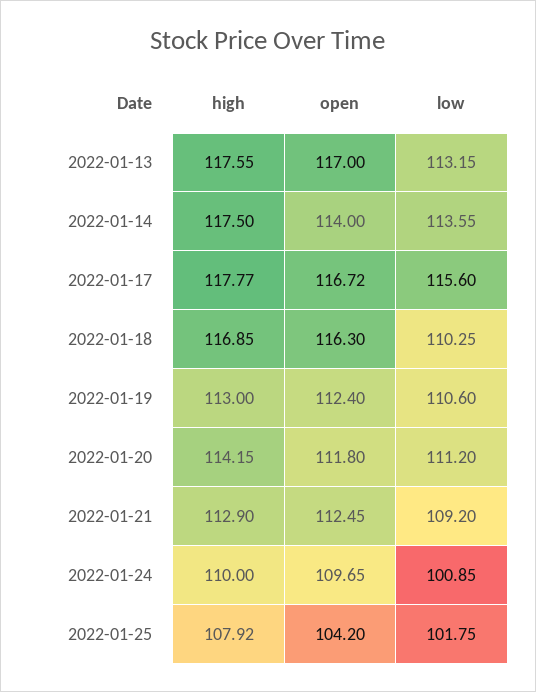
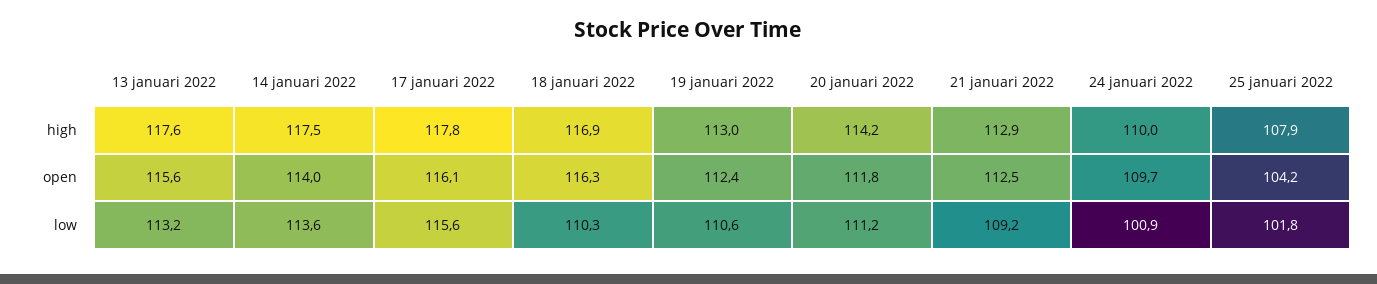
  {
    "high": {
      "2022-01-13": 117.55,
      "2022-01-14": 117.5,
      "2022-01-17": 117.77,
      "2022-01-18": 116.85,
      "2022-01-19": 113,
      "2022-01-20": 114.15,
      "2022-01-21": 112.9,
      "2022-01-24": 110,
      "2022-01-25": 107.92
    },
    "open": {
-     "2022-01-13": 117,
+     "2022-01-13": 115.6,
      "2022-01-14": 114,
-     "2022-01-17": 116.72,
+     "2022-01-17": 116.1,
      "2022-01-18": 116.3,
      "2022-01-19": 112.4,
      "2022-01-20": 111.8,
      "2022-01-21": 112.45,
      "2022-01-24": 109.65,
      "2022-01-25": 104.2
    },
    "low": {
      "2022-01-13": 113.15,
      "2022-01-14": 113.55,
      "2022-01-17": 115.6,
      "2022-01-18": 110.25,
      "2022-01-19": 110.6,
      "2022-01-20": 111.2,
      "2022-01-21": 109.2,
      "2022-01-24": 100.85,
      "2022-01-25": 101.75
    }
  }

